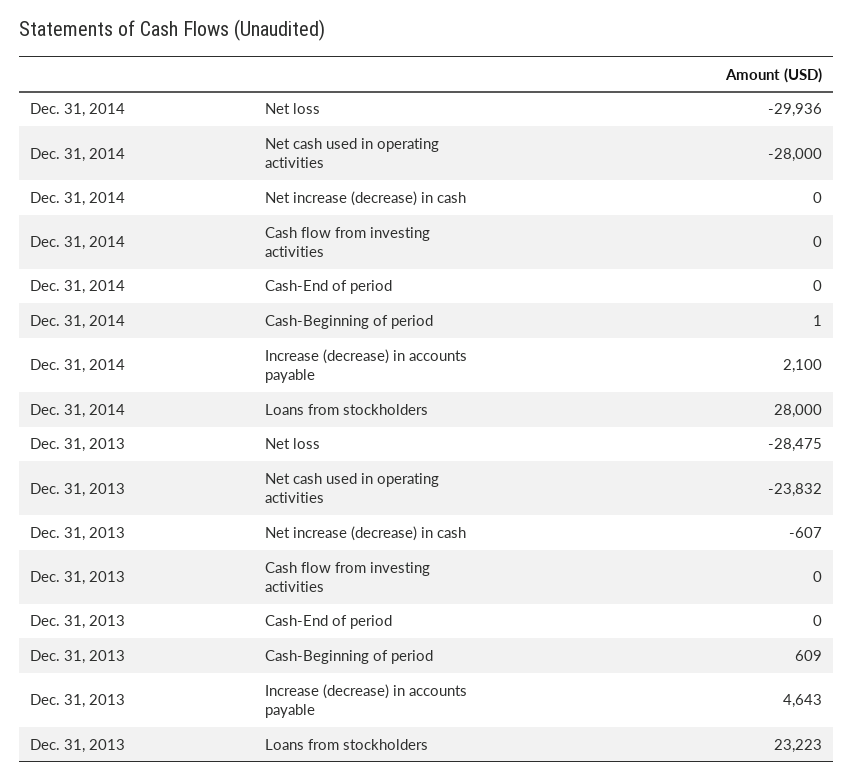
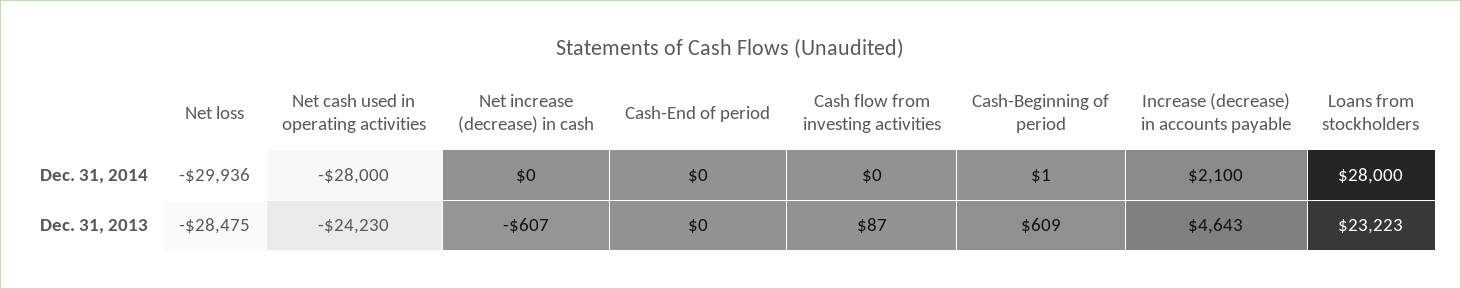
  {
    "Dec. 31, 2014": {
      "Net loss": -29936,
      "Net cash used in operating activities": -28000,
      "Net increase (decrease) in cash": 0,
      "Cash flow from investing activities": 0,
      "Cash-End of period": 0,
      "Cash-Beginning of period": 1,
      "Increase (decrease) in accounts payable": 2100,
      "Loans from stockholders": 28000
    },
    "Dec. 31, 2013": {
      "Net loss": -28475,
-     "Net cash used in operating activities": -23832,
+     "Net cash used in operating activities": -24230,
      "Net increase (decrease) in cash": -607,
-     "Cash flow from investing activities": 0,
+     "Cash flow from investing activities": 87,
      "Cash-End of period": 0,
      "Cash-Beginning of period": 609,
      "Increase (decrease) in accounts payable": 4643,
      "Loans from stockholders": 23223
    }
  }

